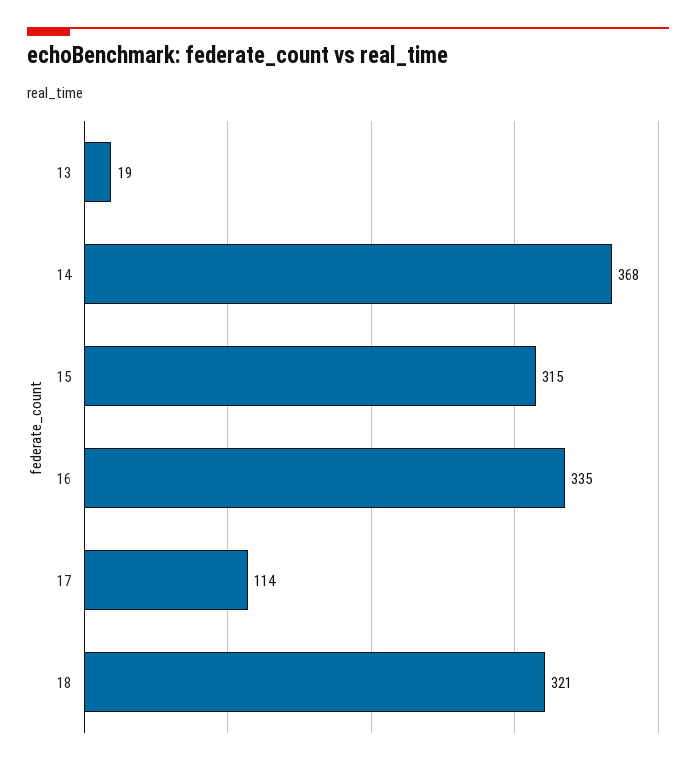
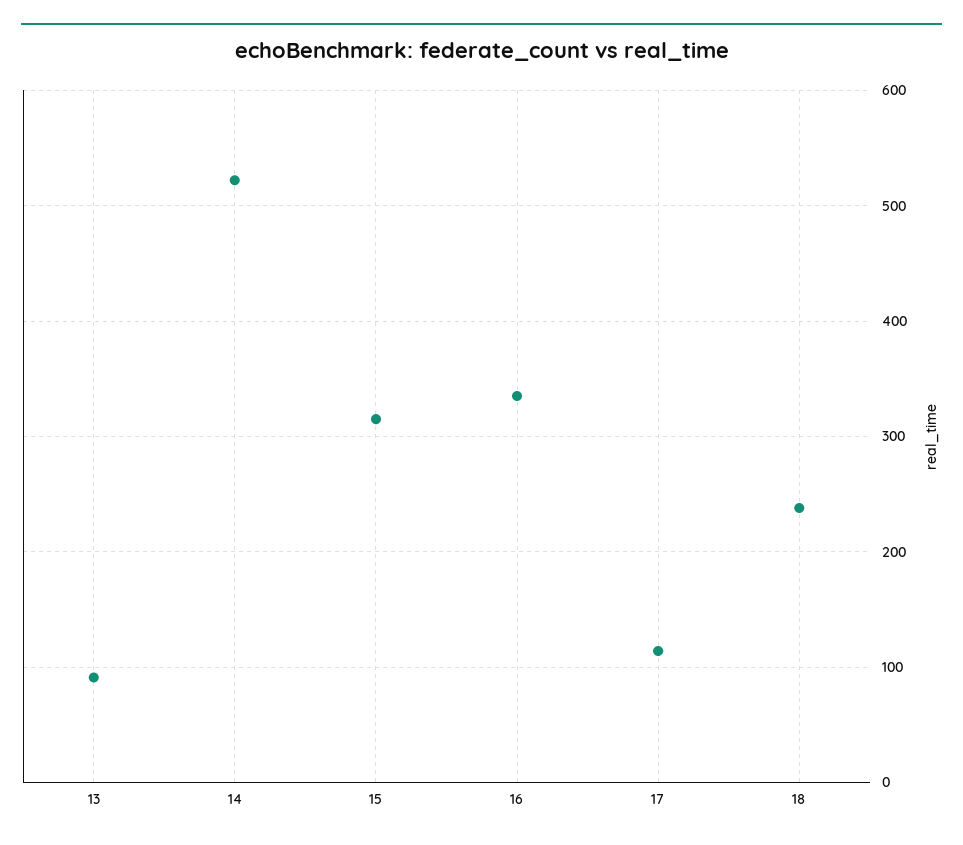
  {
-   "13": 19,
+   "13": 90,
-   "14": 368,
+   "14": 520,
    "15": 315,
    "16": 335,
    "17": 114,
-   "18": 321
+   "18": 240
  }

